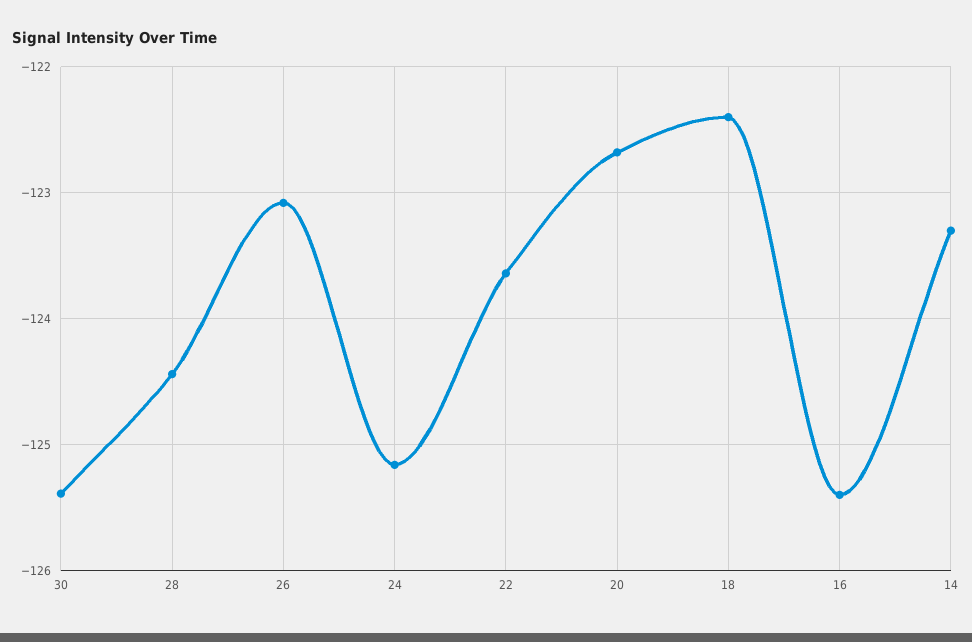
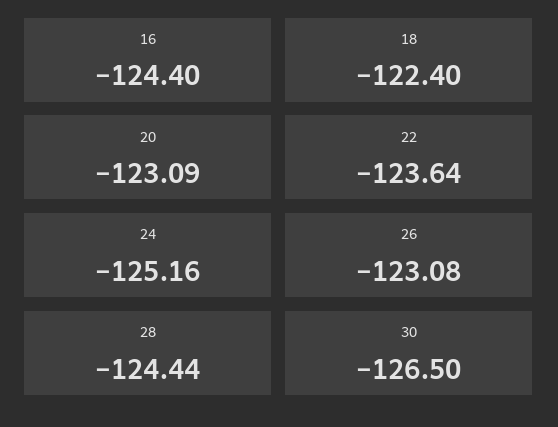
  {
-   "30": -125.4,
+   "30": -126.5,
    "28": -124.44,
    "26": -123.08,
    "24": -125.16,
    "22": -123.64,
-   "20": -122.7,
+   "20": -123.09,
    "18": -122.4,
-   "16": -125.4,
+   "16": -124.4
-   "14": -123.3
  }

